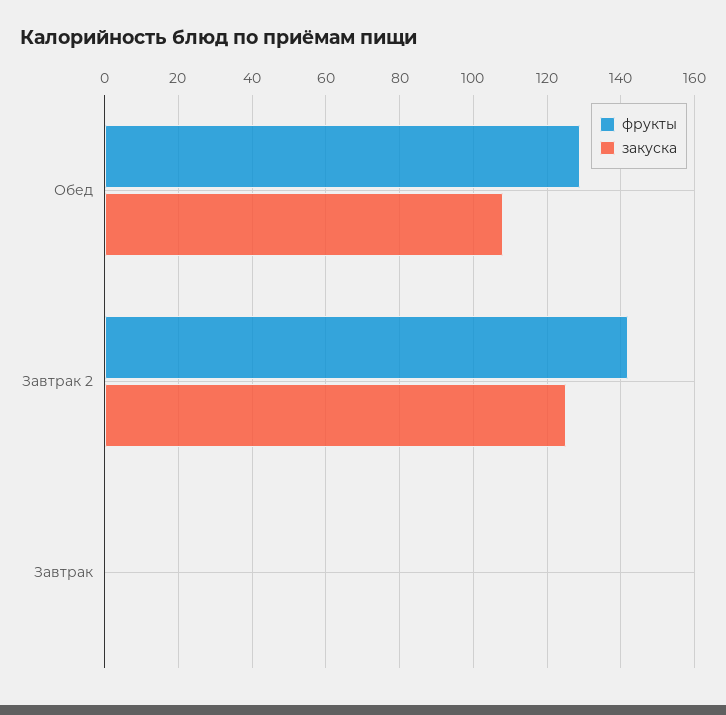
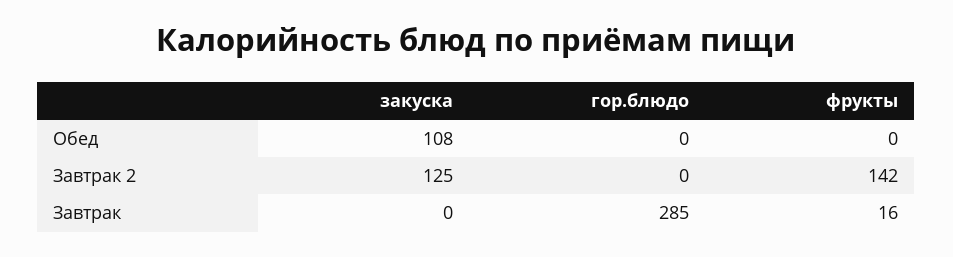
  {
    "фрукты": {
-     "Обед": 130,
+     "Обед": 0,
      "Завтрак 2": 142,
-     "Завтрак": 0
+     "Завтрак": 16
    },
    "закуска": {
      "Обед": 108,
      "Завтрак 2": 125,
      "Завтрак": 0
-   }
+   },
+   "гор.блюдо": {
+     "Обед": 0,
+     "Завтрак 2": 0,
+     "Завтрак": 285
+   }
  }

